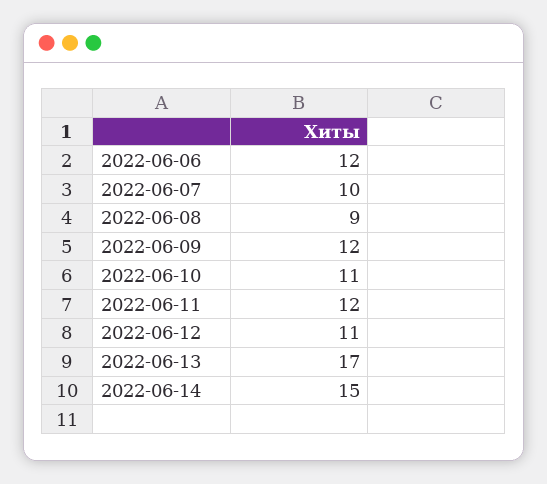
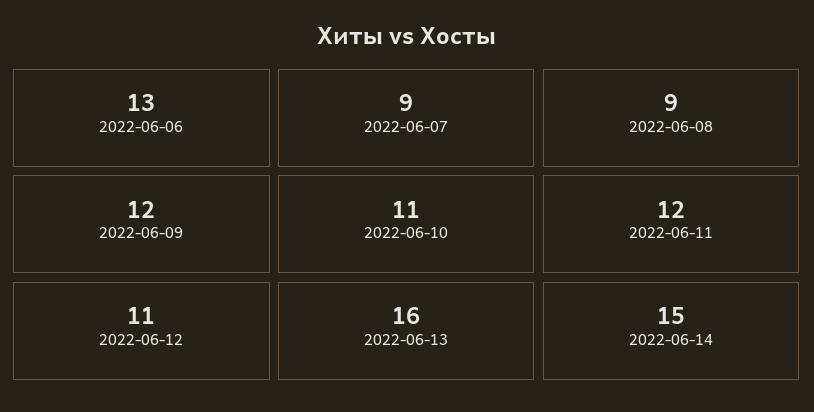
  {
-   "2022-06-06": 12,
+   "2022-06-06": 13,
-   "2022-06-07": 10,
+   "2022-06-07": 9,
    "2022-06-08": 9,
    "2022-06-09": 12,
    "2022-06-10": 11,
    "2022-06-11": 12,
    "2022-06-12": 11,
-   "2022-06-13": 17,
+   "2022-06-13": 16,
    "2022-06-14": 15
  }

